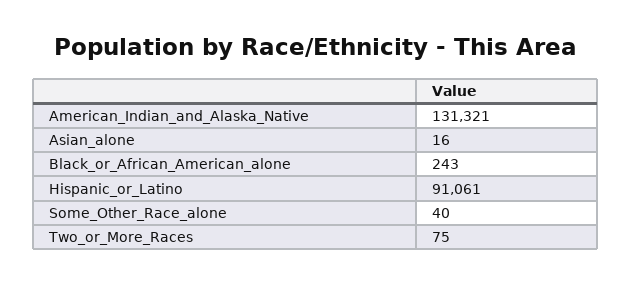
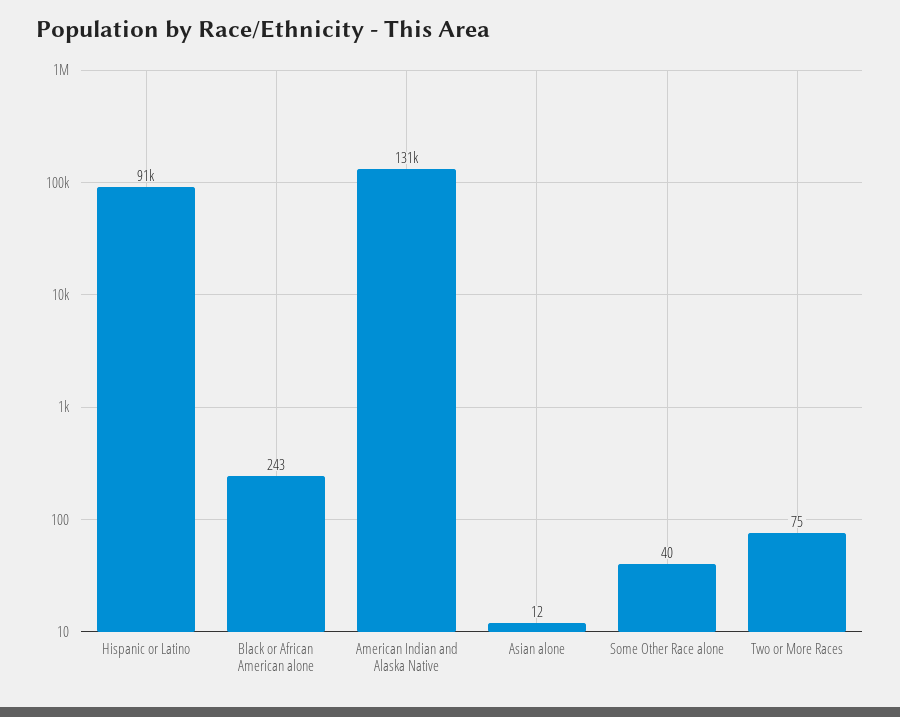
  {
    "American_Indian_and_Alaska_Native": 131321,
-   "Asian_alone": 16,
+   "Asian_alone": 12,
    "Black_or_African_American_alone": 243,
    "Hispanic_or_Latino": 91061,
    "Some_Other_Race_alone": 40,
    "Two_or_More_Races": 75
  }

